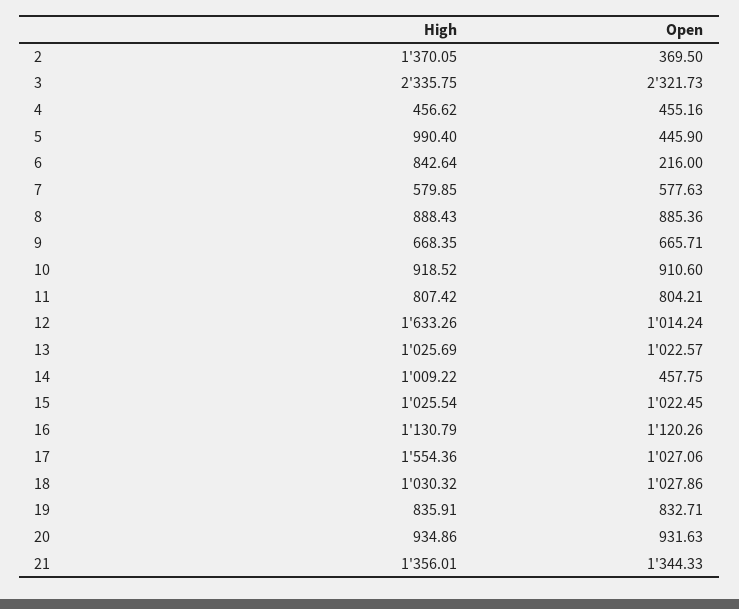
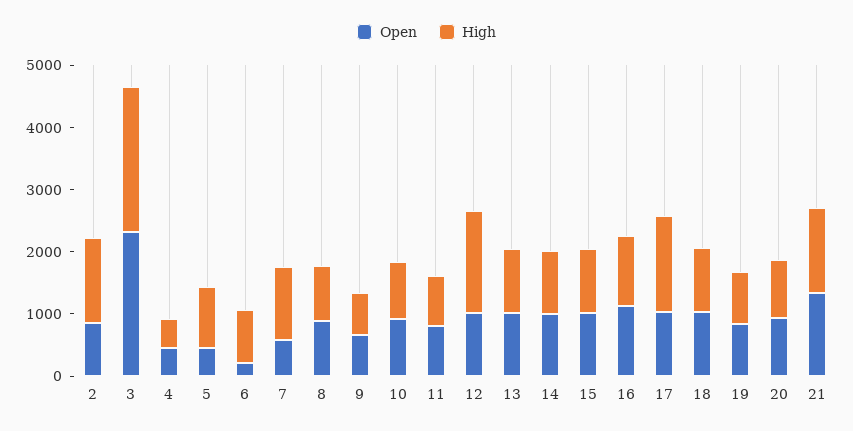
  {
    "High": {
      "2": 1370.05,
      "3": 2335.75,
      "4": 456.62,
      "5": 990.4,
      "6": 842.64,
-     "7": 579.85,
+     "7": 1200,
      "8": 888.43,
      "9": 668.35,
      "10": 918.52,
      "11": 807.42,
      "12": 1633.26,
      "13": 1025.69,
      "14": 1009.22,
      "15": 1025.54,
      "16": 1130.79,
      "17": 1554.36,
      "18": 1030.32,
      "19": 835.91,
      "20": 934.86,
      "21": 1356.01
    },
    "Open": {
-     "2": 369.5,
+     "2": 800,
      "3": 2321.73,
      "4": 455.16,
      "5": 445.9,
      "6": 216,
      "7": 577.63,
      "8": 885.36,
      "9": 665.71,
      "10": 910.6,
      "11": 804.21,
      "12": 1014.24,
      "13": 1022.57,
-     "14": 457.75,
+     "14": 1000,
      "15": 1022.45,
      "16": 1120.26,
      "17": 1027.06,
      "18": 1027.86,
      "19": 832.71,
      "20": 931.63,
      "21": 1344.33
    }
  }

